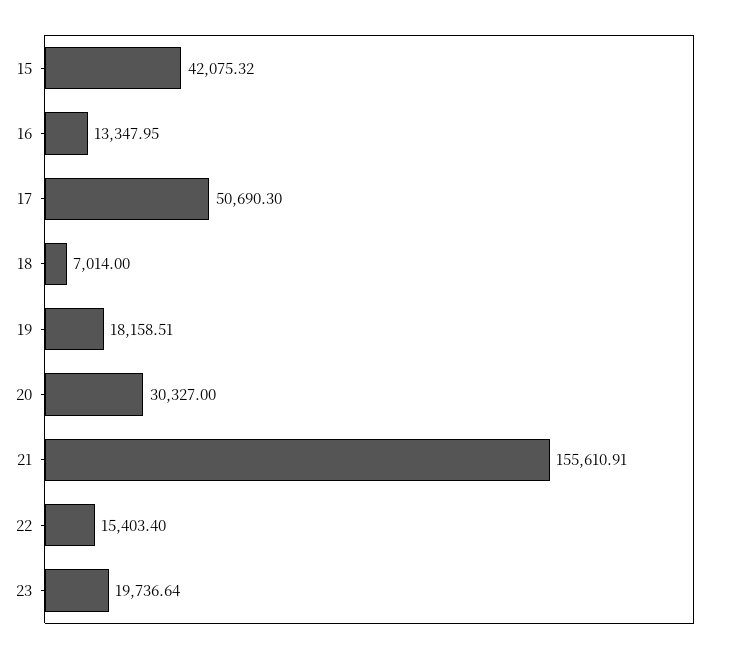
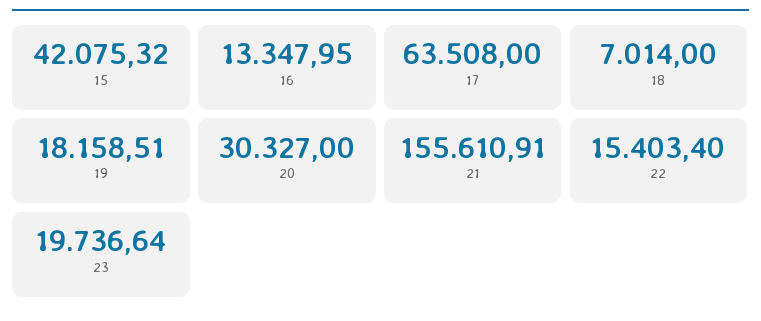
  {
    "15": 42075.32,
    "16": 13347.95,
-   "17": 50690.3,
+   "17": 63508,
    "18": 7014,
    "19": 18158.51,
    "20": 30327,
    "21": 155610.91,
    "22": 15403.4,
    "23": 19736.64
  }

